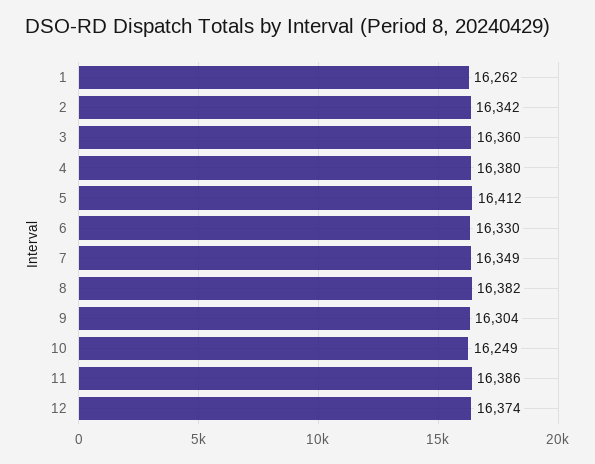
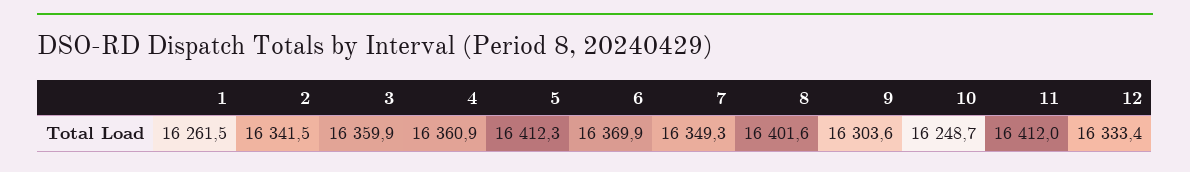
  {
    "1": 16261.5,
    "2": 16341.5,
    "3": 16359.9,
-   "4": 16380,
+   "4": 16360.9,
    "5": 16412.3,
-   "6": 16330,
+   "6": 16369.9,
    "7": 16349.3,
-   "8": 16382,
+   "8": 16401.6,
    "9": 16303.6,
    "10": 16248.7,
-   "11": 16386,
+   "11": 16412,
-   "12": 16374
+   "12": 16333.4
  }

